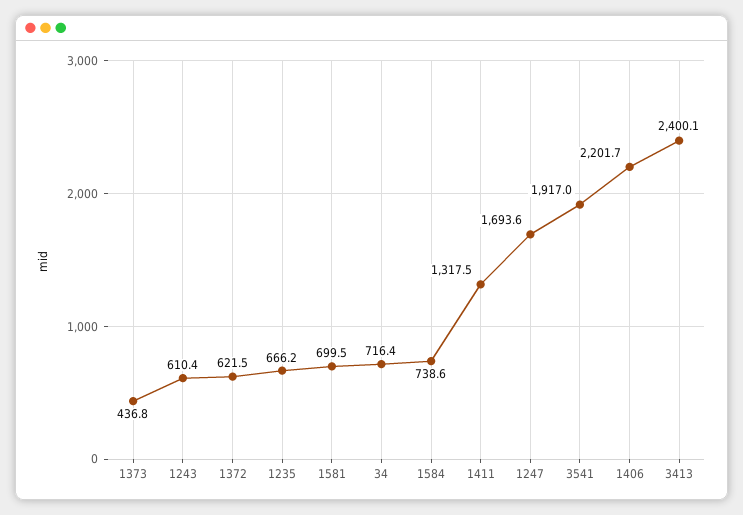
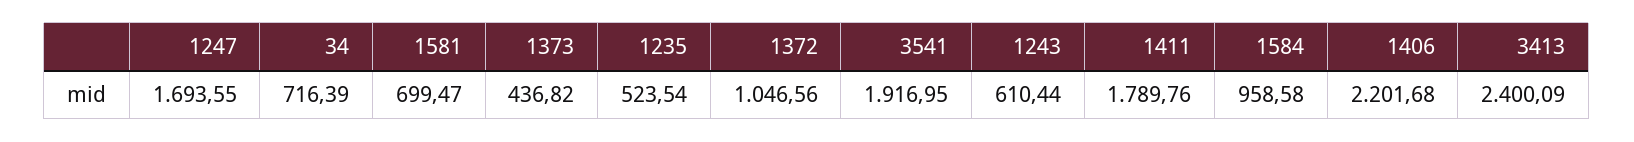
  {
    "1373": 436.82,
    "1243": 610.44,
-   "1372": 621.5,
+   "1372": 1046.56,
-   "1235": 666.2,
+   "1235": 523.54,
    "1581": 699.47,
    "34": 716.39,
-   "1584": 738.6,
+   "1584": 958.58,
-   "1411": 1317.5,
+   "1411": 1789.76,
    "1247": 1693.55,
    "3541": 1916.95,
    "1406": 2201.68,
    "3413": 2400.09
  }

